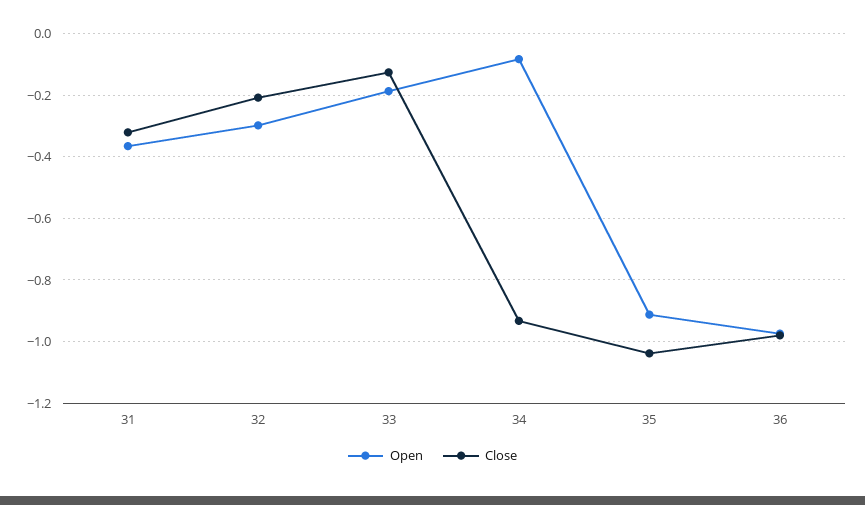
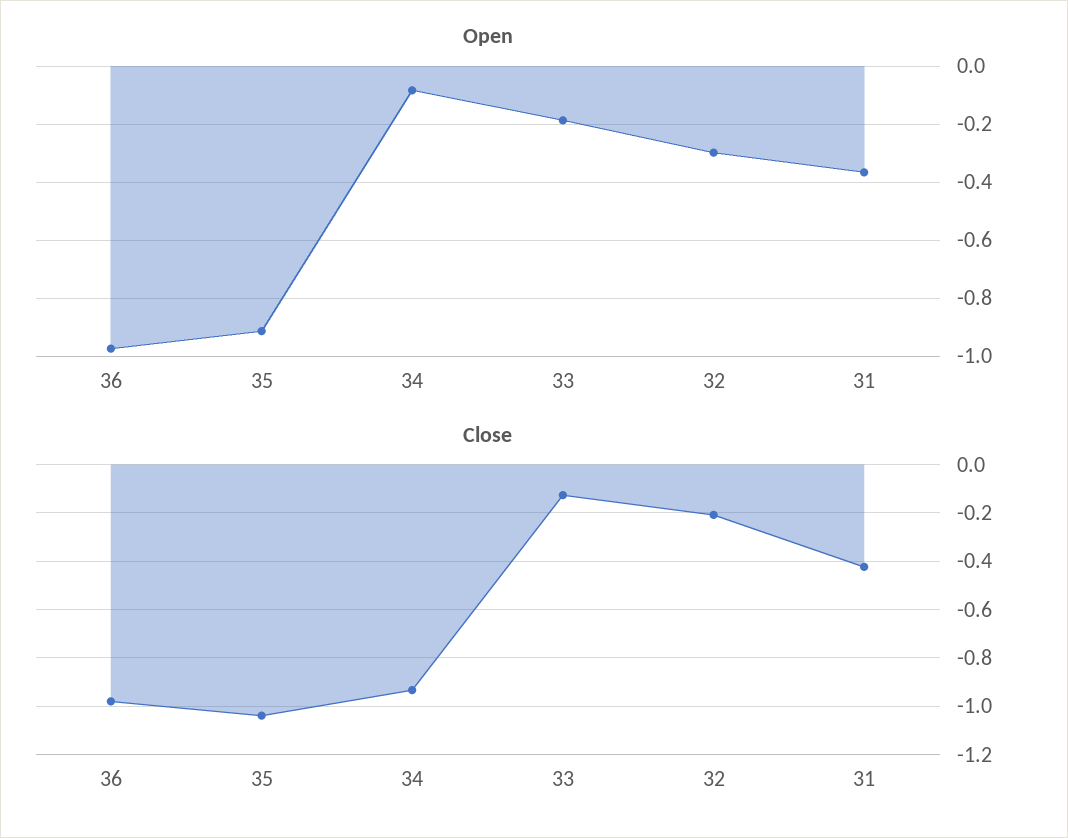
  {
    "Open": {
      "31": -0.36,
      "32": -0.3,
      "33": -0.18,
      "34": -0.08,
      "35": -0.92,
      "36": -0.98
    },
    "Close": {
-     "31": -0.32,
+     "31": -0.425,
      "32": -0.2,
      "33": -0.12,
      "34": -0.94,
      "35": -1.04,
      "36": -0.98
    }
  }

